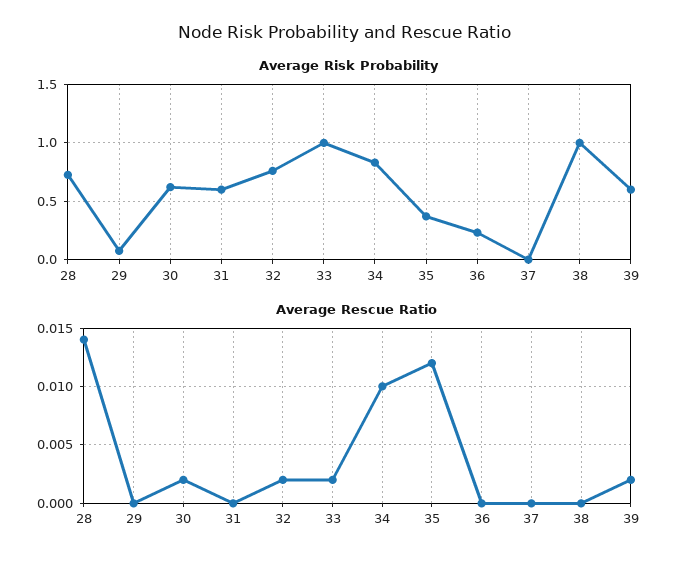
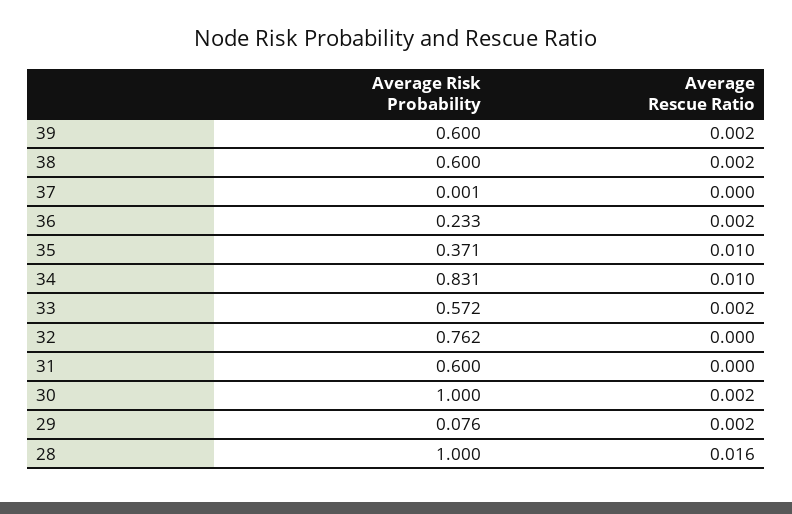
  {
    "Average Risk Probability": {
-     "28": 0.7,
+     "28": 1,
      "29": 0.076,
-     "30": 0.6,
+     "30": 1,
      "31": 0.6,
      "32": 0.762,
-     "33": 1,
+     "33": 0.572,
      "34": 0.831,
      "35": 0.371,
      "36": 0.233,
      "37": 0.001,
-     "38": 1,
+     "38": 0.6,
      "39": 0.6
    },
    "Average Rescue Ratio": {
-     "28": 0.014,
+     "28": 0.016,
-     "29": 0,
+     "29": 0.002,
      "30": 0.002,
      "31": 0,
-     "32": 0.002,
+     "32": 0,
      "33": 0.002,
      "34": 0.01,
-     "35": 0.012,
+     "35": 0.01,
-     "36": 0,
+     "36": 0.002,
      "37": 0,
-     "38": 0,
+     "38": 0.002,
      "39": 0.002
    }
  }

